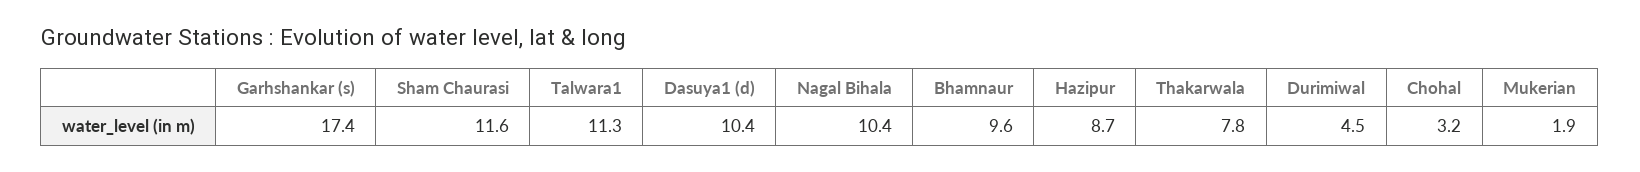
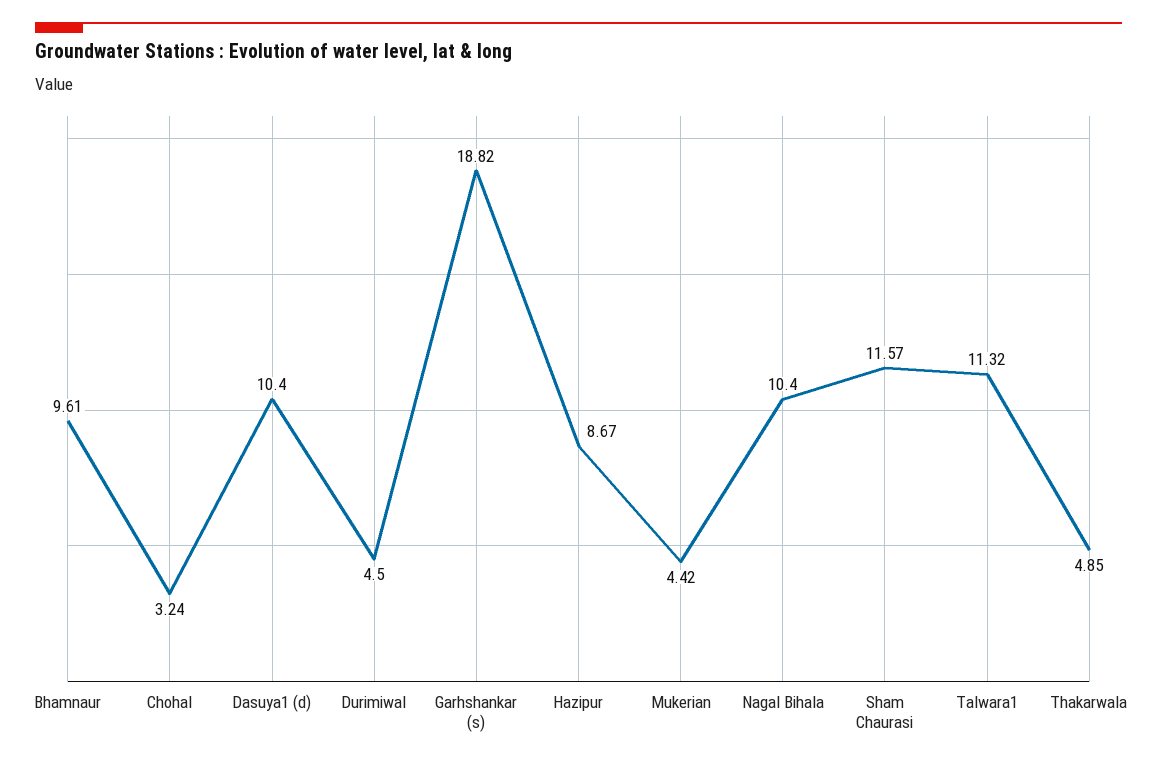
  {
-   "Garhshankar (s)": 17.4,
+   "Garhshankar (s)": 18.82,
    "Sham Chaurasi": 11.57,
    "Talwara1": 11.32,
    "Dasuya1 (d)": 10.4,
    "Nagal Bihala": 10.4,
    "Bhamnaur": 9.61,
    "Hazipur": 8.67,
-   "Thakarwala": 7.8,
+   "Thakarwala": 4.85,
    "Durimiwal": 4.5,
    "Chohal": 3.24,
-   "Mukerian": 1.9
+   "Mukerian": 4.42
  }

